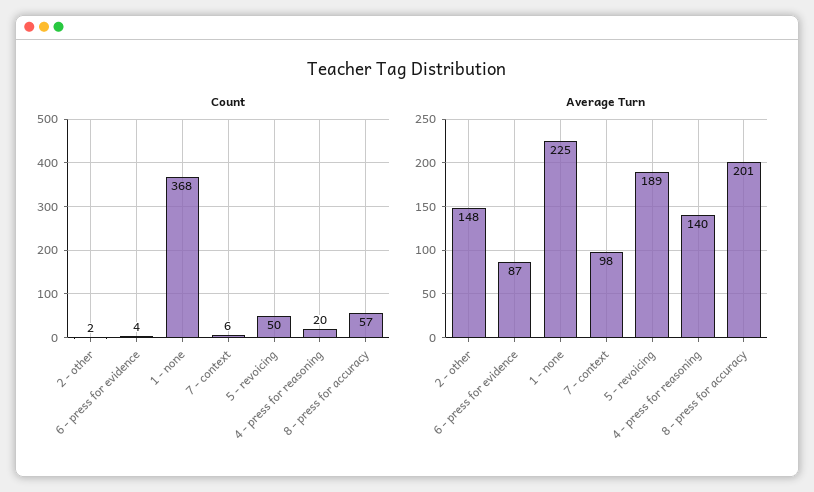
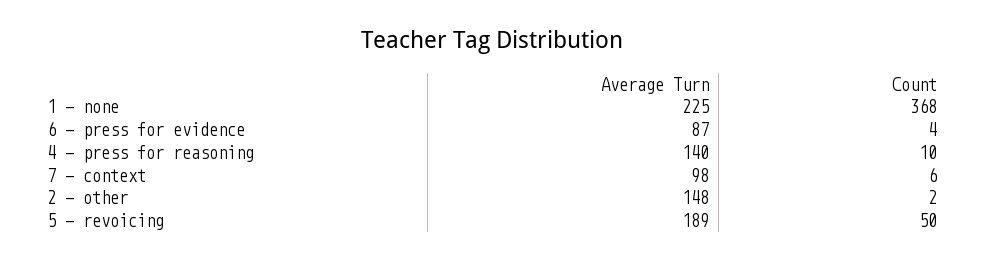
  {
    "Count": {
      "2 - other": 2,
      "6 - press for evidence": 4,
      "1 - none": 368,
      "7 - context": 6,
      "5 - revoicing": 50,
-     "4 - press for reasoning": 20,
+     "4 - press for reasoning": 10
-     "8 - press for accuracy": 57
    },
    "Average Turn": {
      "2 - other": 148,
      "6 - press for evidence": 87,
      "1 - none": 225,
      "7 - context": 98,
      "5 - revoicing": 189,
-     "4 - press for reasoning": 140,
+     "4 - press for reasoning": 140
-     "8 - press for accuracy": 201
    }
  }

